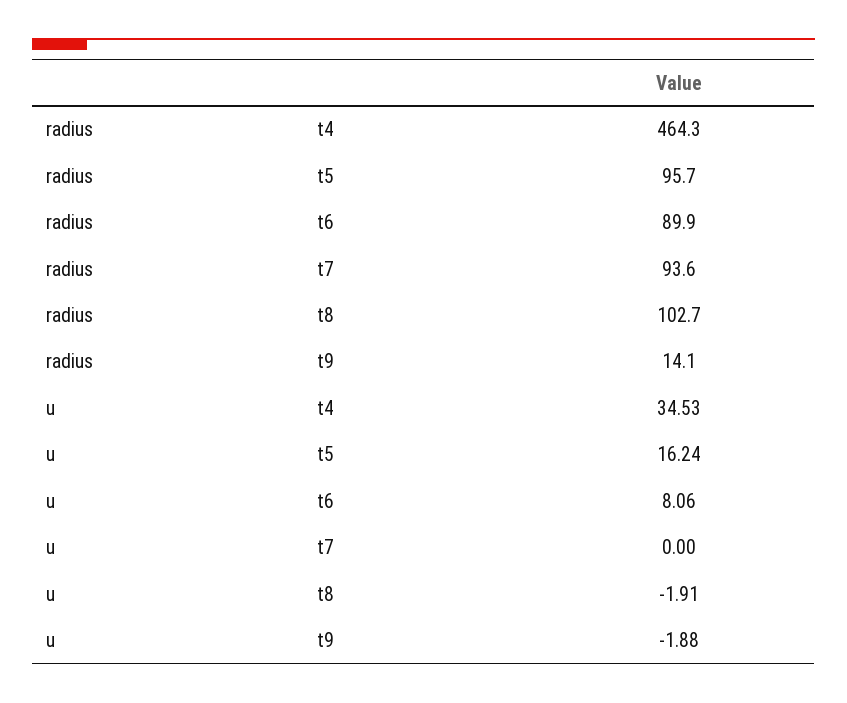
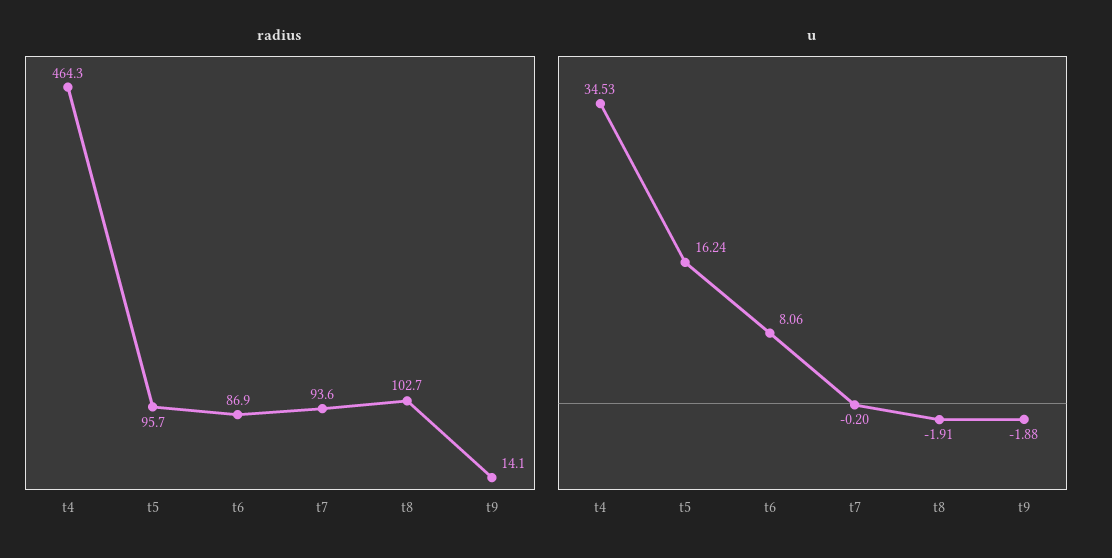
  {
    "radius": {
      "t4": 464.3,
      "t5": 95.7,
-     "t6": 89.9,
+     "t6": 86.9,
      "t7": 93.6,
      "t8": 102.7,
      "t9": 14.1
    },
    "u": {
      "t4": 34.53,
      "t5": 16.24,
      "t6": 8.06,
-     "t7": 0,
+     "t7": -0.2,
      "t8": -1.91,
      "t9": -1.88
    }
  }

